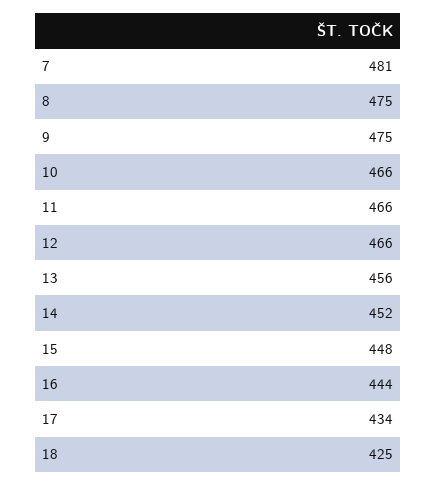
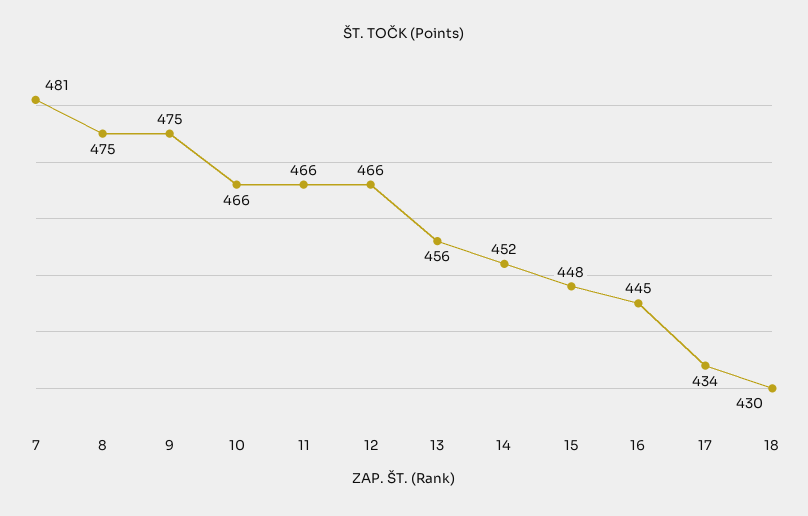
  {
    "7": 481,
    "8": 475,
    "9": 475,
    "10": 466,
    "11": 466,
    "12": 466,
    "13": 456,
    "14": 452,
    "15": 448,
-   "16": 444,
+   "16": 445,
    "17": 434,
-   "18": 425
+   "18": 430
  }

